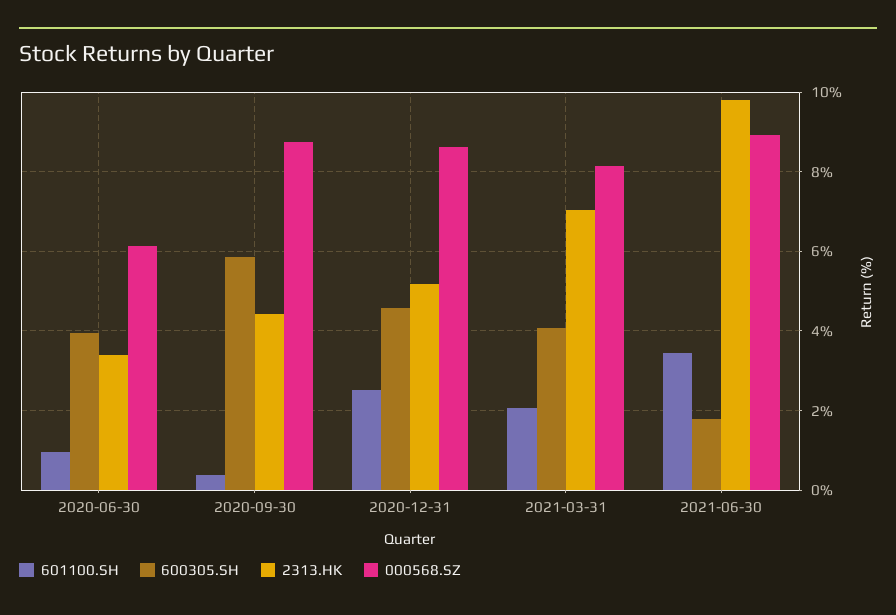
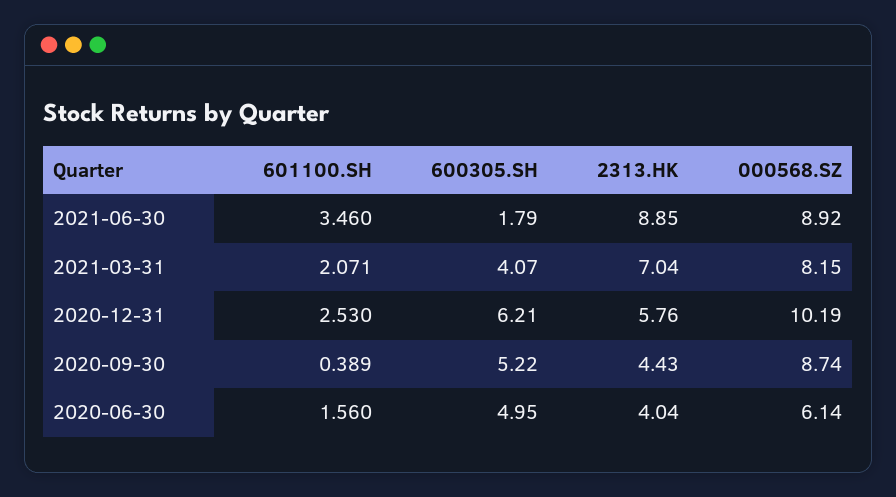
  {
    "601100.SH": {
-     "2020-06-30": 1,
+     "2020-06-30": 1.56,
      "2020-09-30": 0.389,
      "2020-12-31": 2.53,
      "2021-03-31": 2.071,
      "2021-06-30": 3.46
    },
    "600305.SH": {
-     "2020-06-30": 4,
+     "2020-06-30": 4.95,
-     "2020-09-30": 5.8,
+     "2020-09-30": 5.22,
-     "2020-12-31": 4.6,
+     "2020-12-31": 6.21,
      "2021-03-31": 4.07,
      "2021-06-30": 1.79
    },
    "2313.HK": {
-     "2020-06-30": 3.4,
+     "2020-06-30": 4.04,
      "2020-09-30": 4.43,
-     "2020-12-31": 5.2,
+     "2020-12-31": 5.76,
      "2021-03-31": 7.04,
-     "2021-06-30": 9.8
+     "2021-06-30": 8.85
    },
    "000568.SZ": {
      "2020-06-30": 6.14,
      "2020-09-30": 8.74,
-     "2020-12-31": 8.6,
+     "2020-12-31": 10.19,
      "2021-03-31": 8.15,
      "2021-06-30": 8.92
    }
  }

